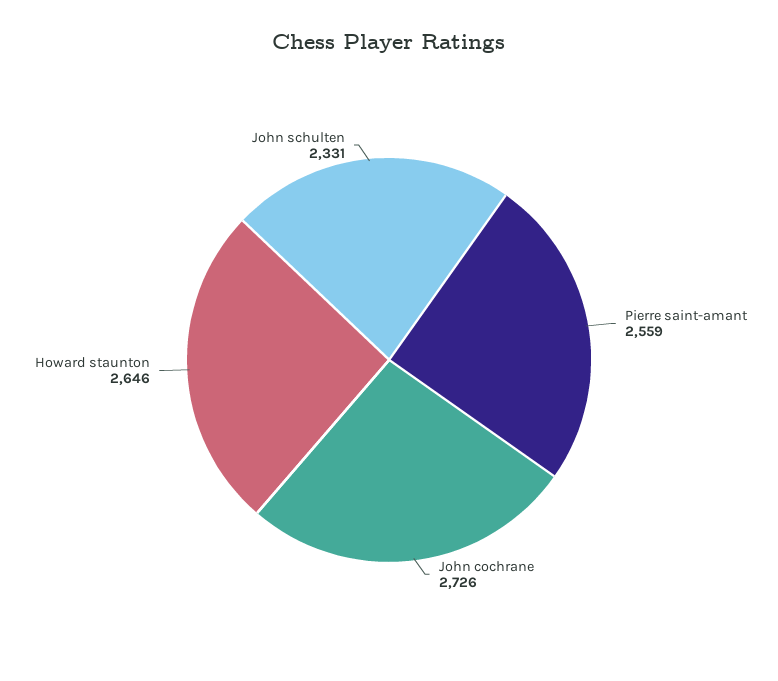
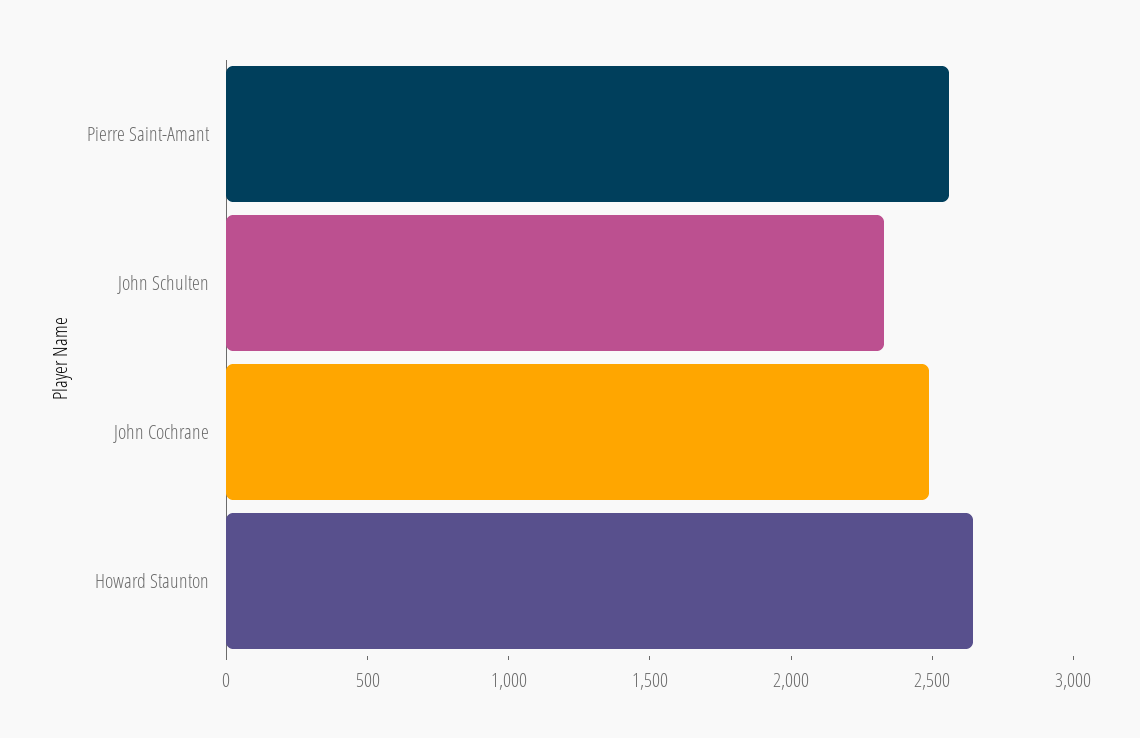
  {
    "Pierre saint-amant": 2559,
-   "John cochrane": 2726,
+   "John cochrane": 2500,
    "Howard staunton": 2646,
    "John schulten": 2331
  }

